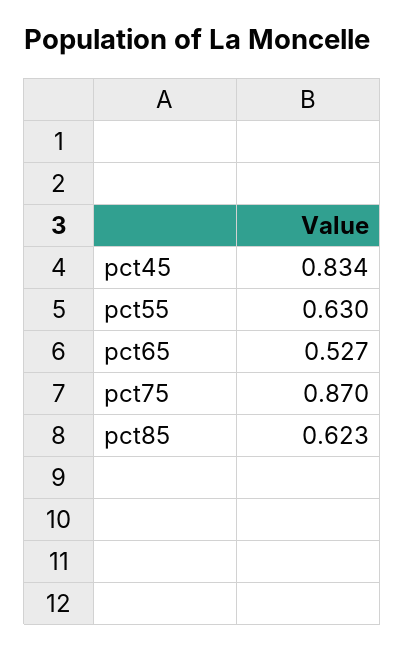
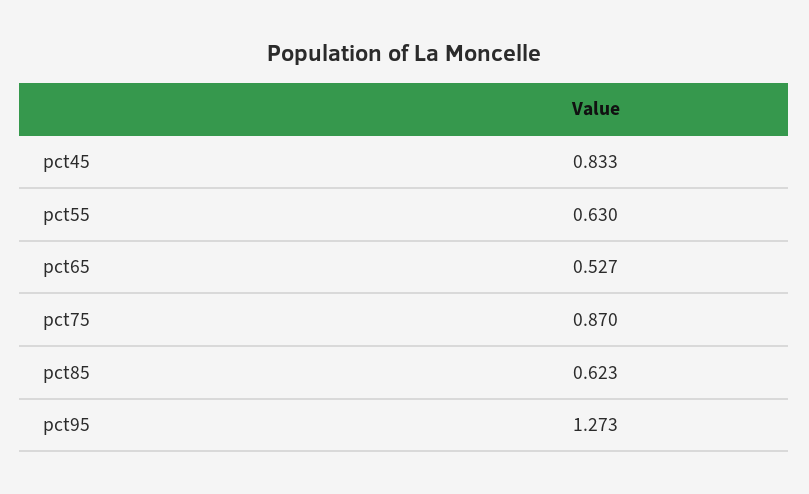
  {
-   "pct45": 0.834,
+   "pct45": 0.833,
    "pct55": 0.63,
    "pct65": 0.527,
    "pct75": 0.87,
-   "pct85": 0.623
+   "pct85": 0.623,
+   "pct95": 1.273
  }

